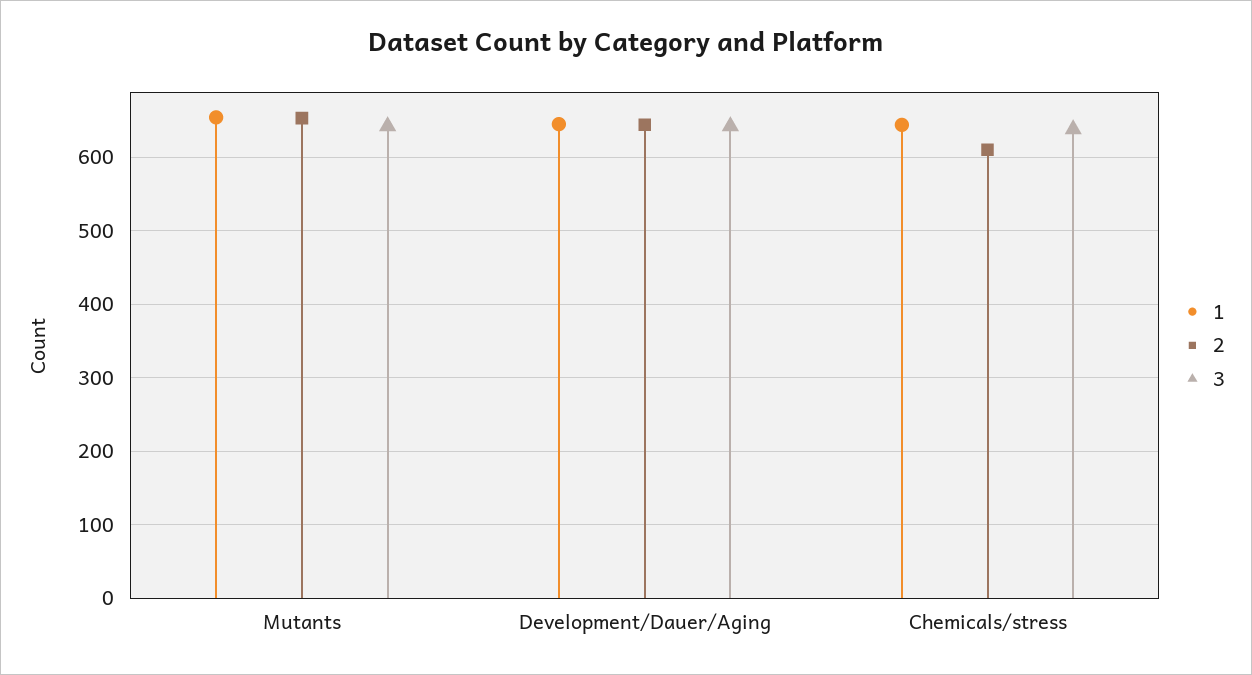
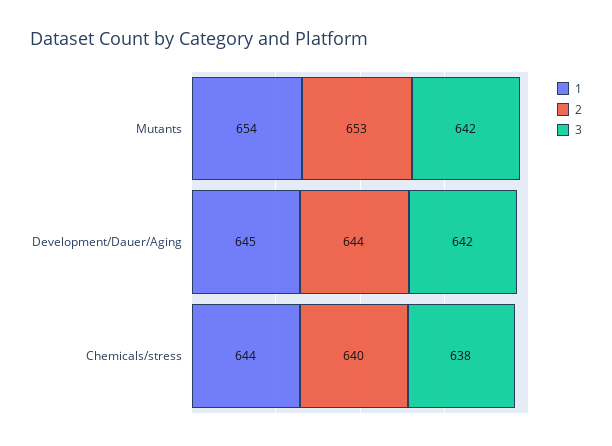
  {
    "1": {
      "Mutants": 654,
      "Development/Dauer/Aging": 645,
      "Chemicals/stress": 644
    },
    "2": {
      "Mutants": 653,
      "Development/Dauer/Aging": 644,
-     "Chemicals/stress": 610
+     "Chemicals/stress": 640
    },
    "3": {
      "Mutants": 642,
      "Development/Dauer/Aging": 642,
      "Chemicals/stress": 638
    }
  }

